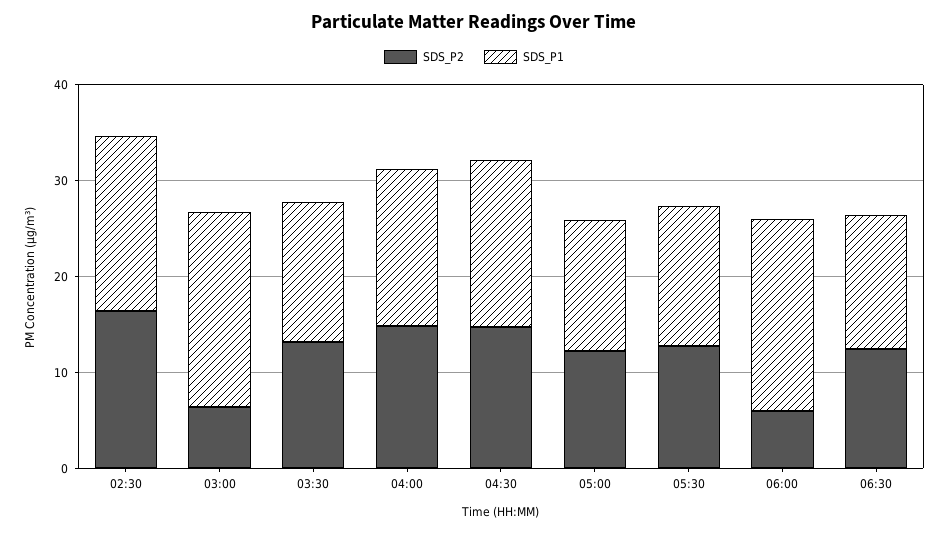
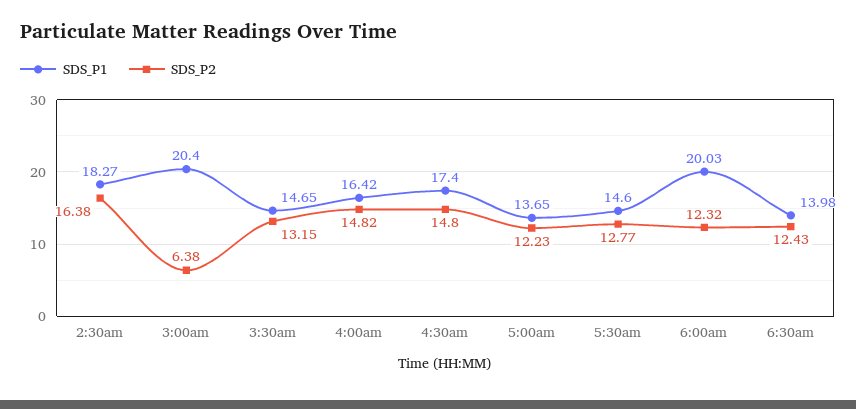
  {
    "SDS_P2": {
      "02:30": 16.38,
      "03:00": 6.38,
      "03:30": 13.15,
      "04:00": 14.82,
      "04:30": 14.8,
      "05:00": 12.23,
      "05:30": 12.77,
-     "06:00": 6,
+     "06:00": 12.32,
      "06:30": 12.43
    },
    "SDS_P1": {
      "02:30": 18.27,
      "03:00": 20.4,
      "03:30": 14.65,
      "04:00": 16.42,
      "04:30": 17.4,
      "05:00": 13.65,
      "05:30": 14.6,
      "06:00": 20.03,
      "06:30": 13.98
    }
  }

